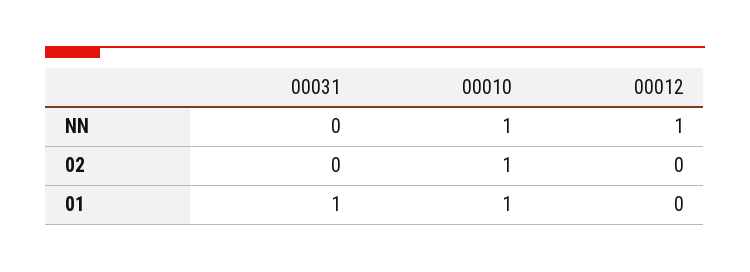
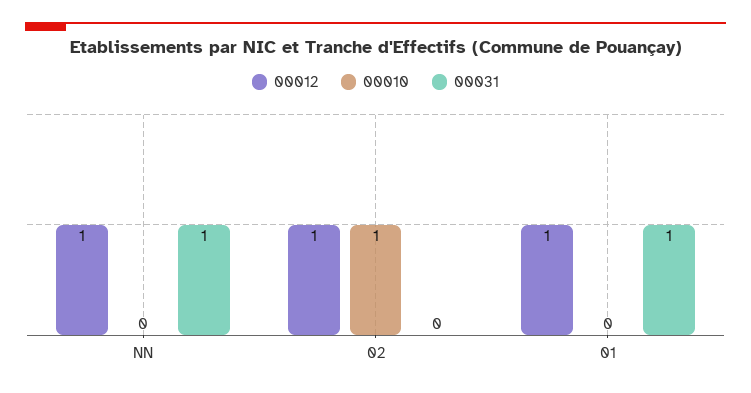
  {
    "00031": {
-     "NN": 0,
+     "NN": 1,
      "02": 0,
      "01": 1
    },
    "00010": {
-     "NN": 1,
+     "NN": 0,
      "02": 1,
-     "01": 1
+     "01": 0
    },
    "00012": {
      "NN": 1,
-     "02": 0,
+     "02": 1,
-     "01": 0
+     "01": 1
    }
  }

